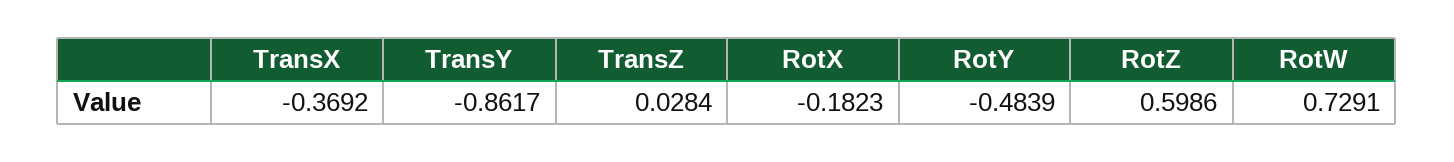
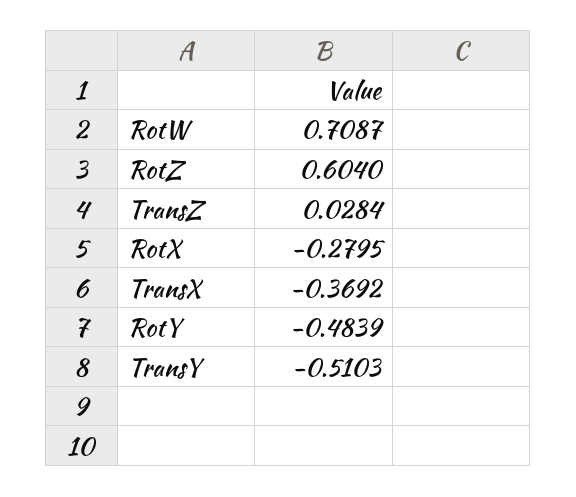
  {
    "TransX": -0.3692,
-   "TransY": -0.8617,
+   "TransY": -0.5103,
    "TransZ": 0.0284,
-   "RotX": -0.1823,
+   "RotX": -0.2795,
    "RotY": -0.4839,
-   "RotZ": 0.5986,
+   "RotZ": 0.604,
-   "RotW": 0.7291
+   "RotW": 0.7087
  }

